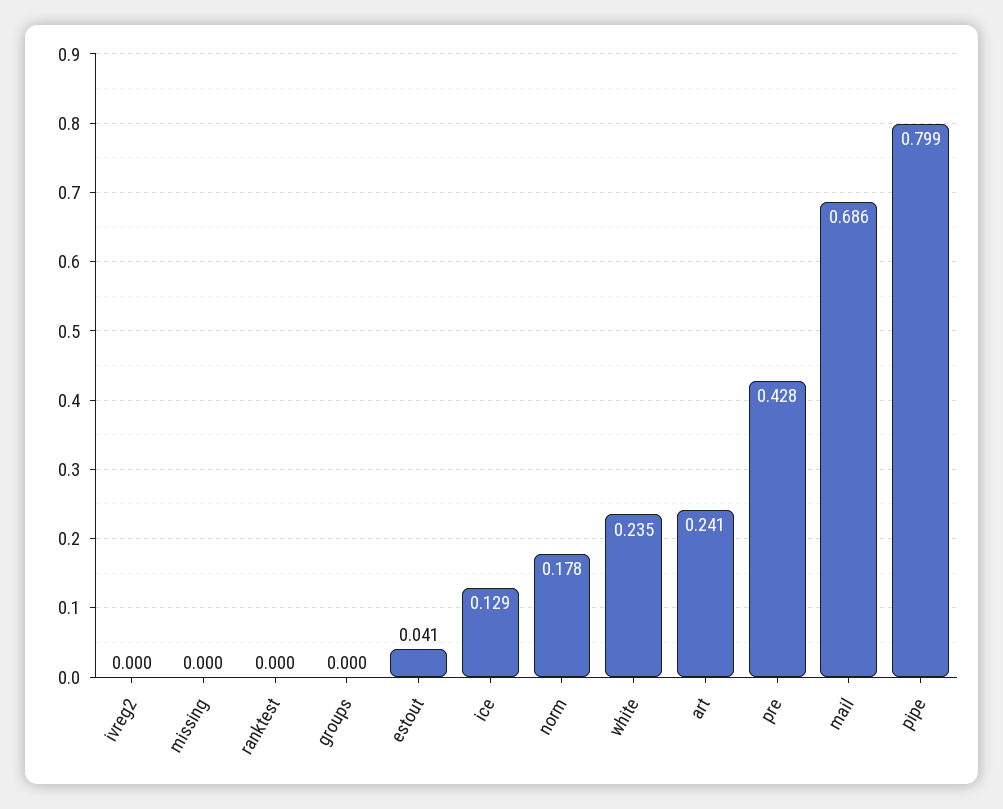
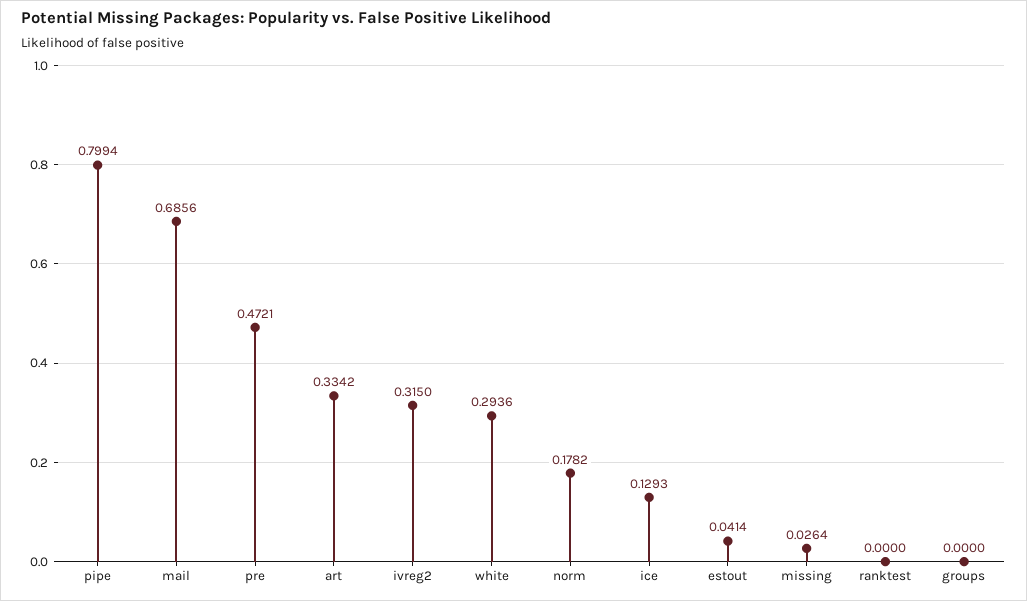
  {
-   "ivreg2": 0,
+   "ivreg2": 0.315,
-   "missing": 0,
+   "missing": 0.0264,
    "ranktest": 0,
    "groups": 0,
    "estout": 0.0414,
    "ice": 0.1293,
    "norm": 0.1782,
-   "white": 0.235,
+   "white": 0.2936,
-   "art": 0.241,
+   "art": 0.3342,
-   "pre": 0.428,
+   "pre": 0.4721,
    "mail": 0.6856,
    "pipe": 0.7994
  }

